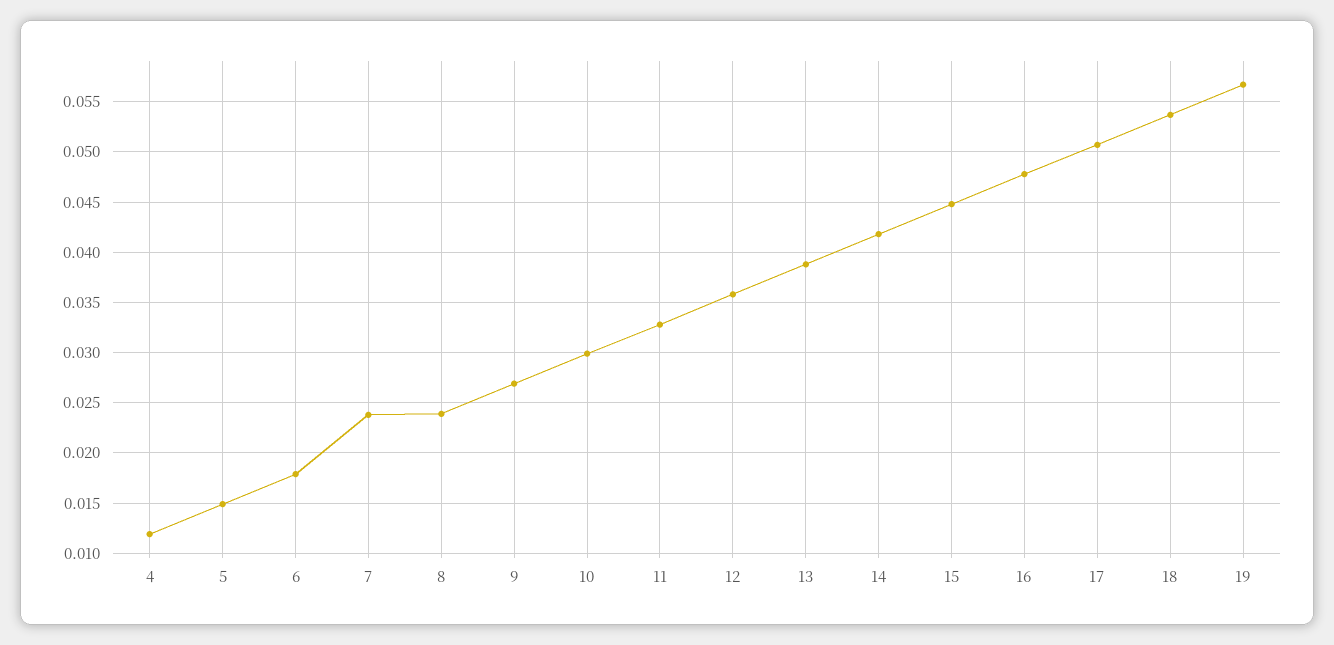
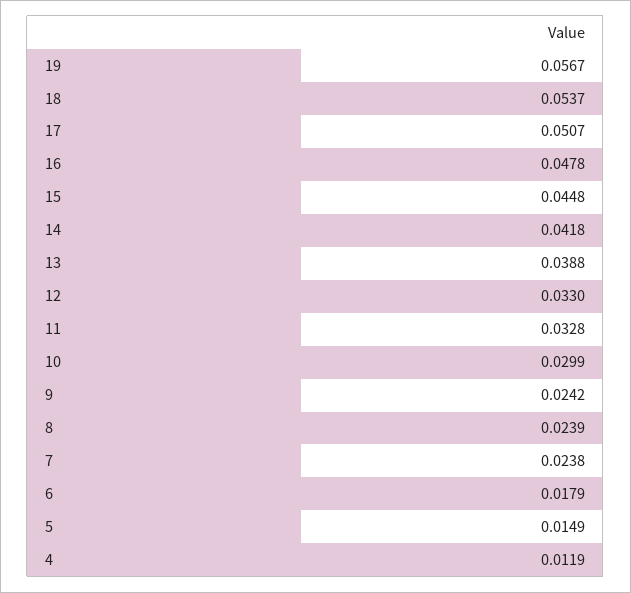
  {
    "4": 0.0119,
    "5": 0.0149,
    "6": 0.0179,
    "7": 0.0238,
    "8": 0.0239,
-   "9": 0.027,
+   "9": 0.0242,
    "10": 0.0299,
    "11": 0.0328,
-   "12": 0.036,
+   "12": 0.033,
    "13": 0.0388,
    "14": 0.0418,
    "15": 0.0448,
    "16": 0.0478,
    "17": 0.0507,
    "18": 0.0537,
    "19": 0.0567
  }

